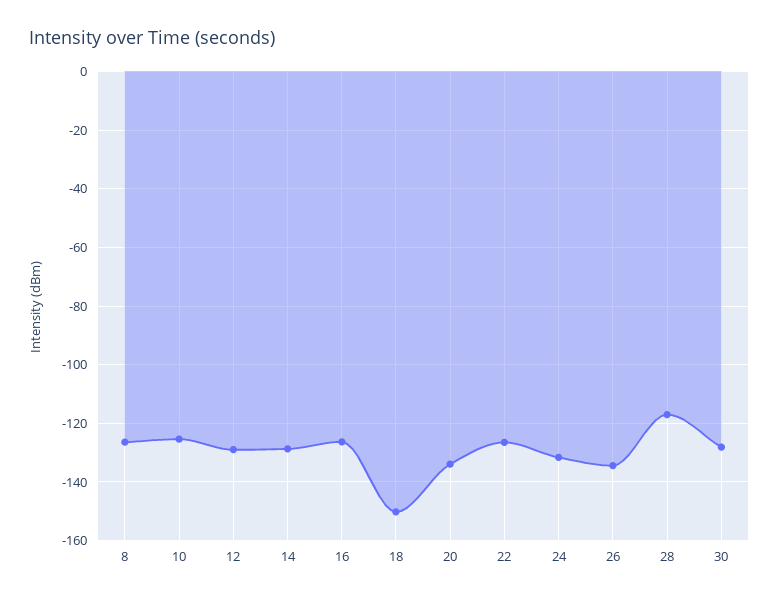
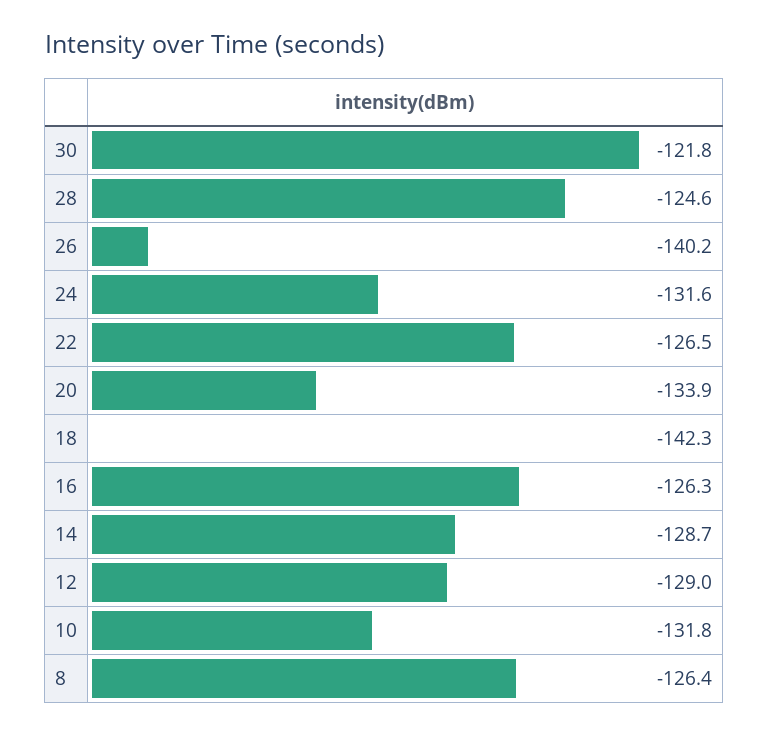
  {
    "8": -126.4,
-   "10": -125,
+   "10": -131.8,
    "12": -129,
    "14": -128.7,
    "16": -126.3,
-   "18": -150,
+   "18": -142.3,
    "20": -133.9,
    "22": -126.5,
    "24": -131.6,
-   "26": -135,
+   "26": -140.2,
-   "28": -117.5,
+   "28": -124.6,
-   "30": -127.5
+   "30": -121.8
  }

